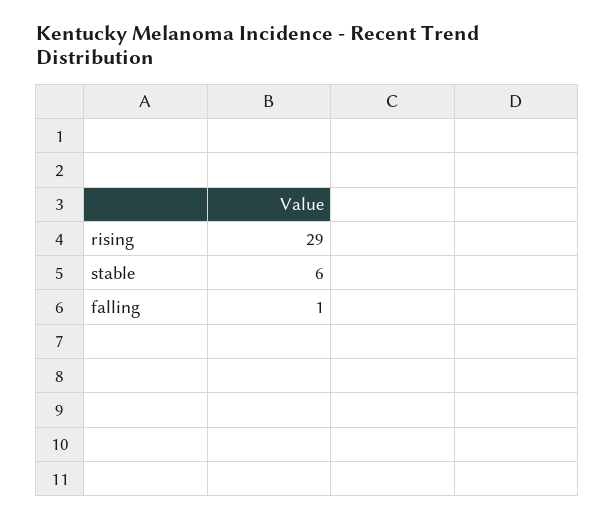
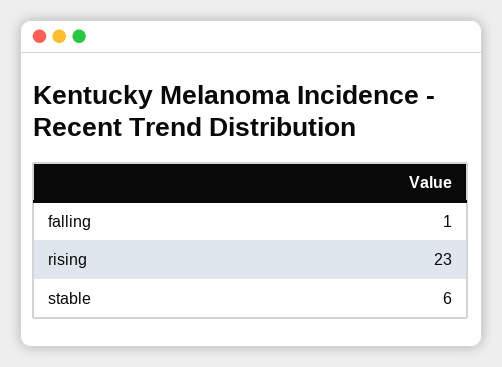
  {
-   "rising": 29,
+   "rising": 23,
    "stable": 6,
    "falling": 1
  }

